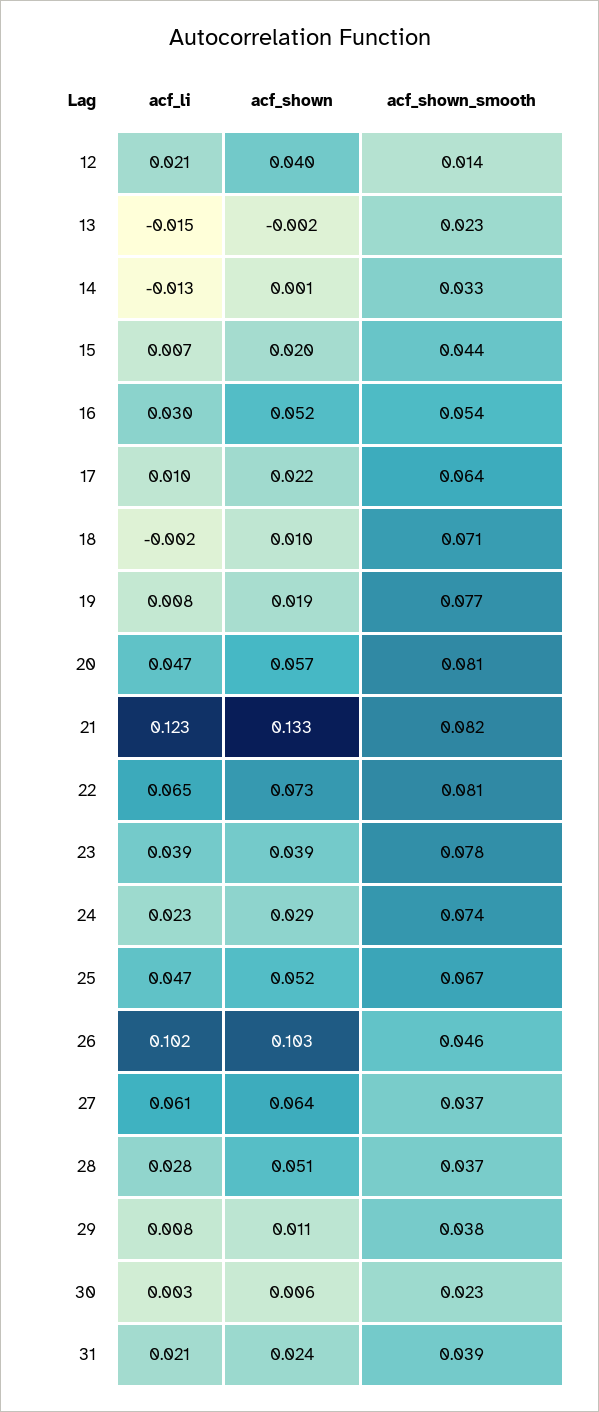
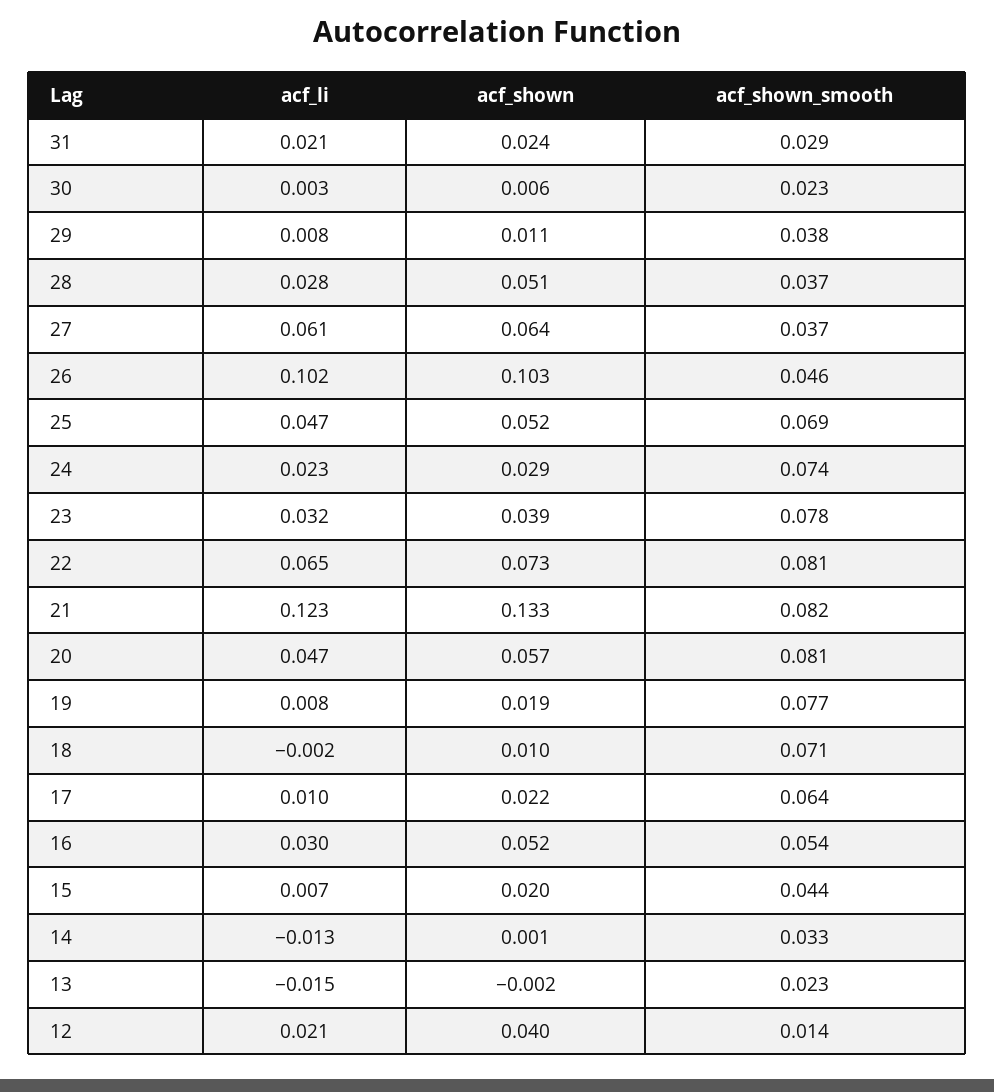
  {
    "acf_li": {
      "12": 0.021,
      "13": -0.015,
      "14": -0.013,
      "15": 0.007,
      "16": 0.03,
      "17": 0.01,
      "18": -0.002,
      "19": 0.008,
      "20": 0.047,
      "21": 0.123,
      "22": 0.065,
-     "23": 0.039,
+     "23": 0.032,
      "24": 0.023,
      "25": 0.047,
      "26": 0.102,
      "27": 0.061,
      "28": 0.028,
      "29": 0.008,
      "30": 0.003,
      "31": 0.021
    },
    "acf_shown": {
      "12": 0.04,
      "13": -0.002,
      "14": 0.001,
      "15": 0.02,
      "16": 0.052,
      "17": 0.022,
      "18": 0.01,
      "19": 0.019,
      "20": 0.057,
      "21": 0.133,
      "22": 0.073,
      "23": 0.039,
      "24": 0.029,
      "25": 0.052,
      "26": 0.103,
      "27": 0.064,
      "28": 0.051,
      "29": 0.011,
      "30": 0.006,
      "31": 0.024
    },
    "acf_shown_smooth": {
      "12": 0.014,
      "13": 0.023,
      "14": 0.033,
      "15": 0.044,
      "16": 0.054,
      "17": 0.064,
      "18": 0.071,
      "19": 0.077,
      "20": 0.081,
      "21": 0.082,
      "22": 0.081,
      "23": 0.078,
      "24": 0.074,
-     "25": 0.067,
+     "25": 0.069,
      "26": 0.046,
      "27": 0.037,
      "28": 0.037,
      "29": 0.038,
      "30": 0.023,
-     "31": 0.039
+     "31": 0.029
    }
  }

